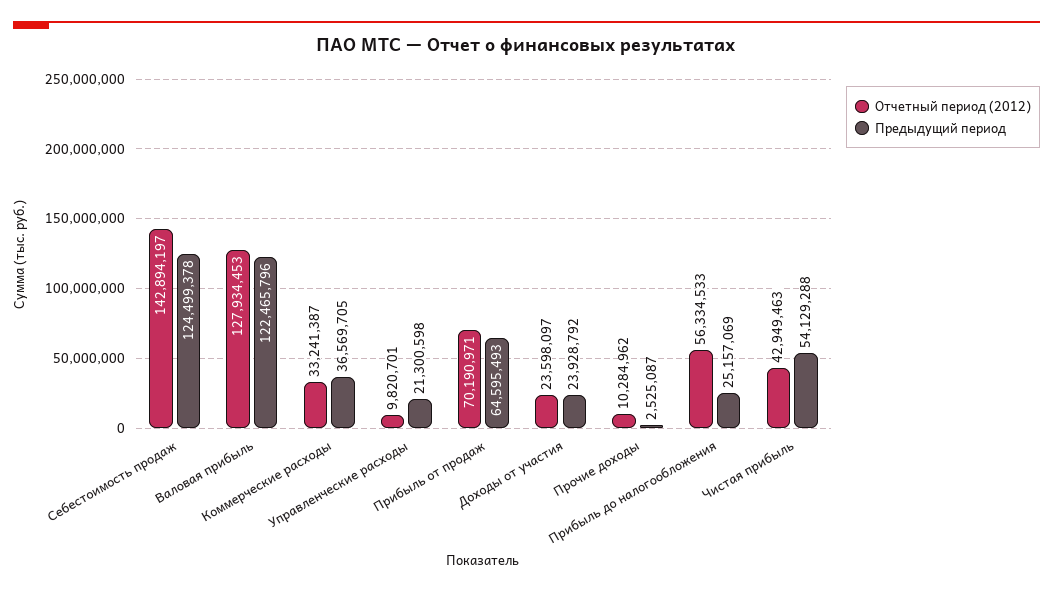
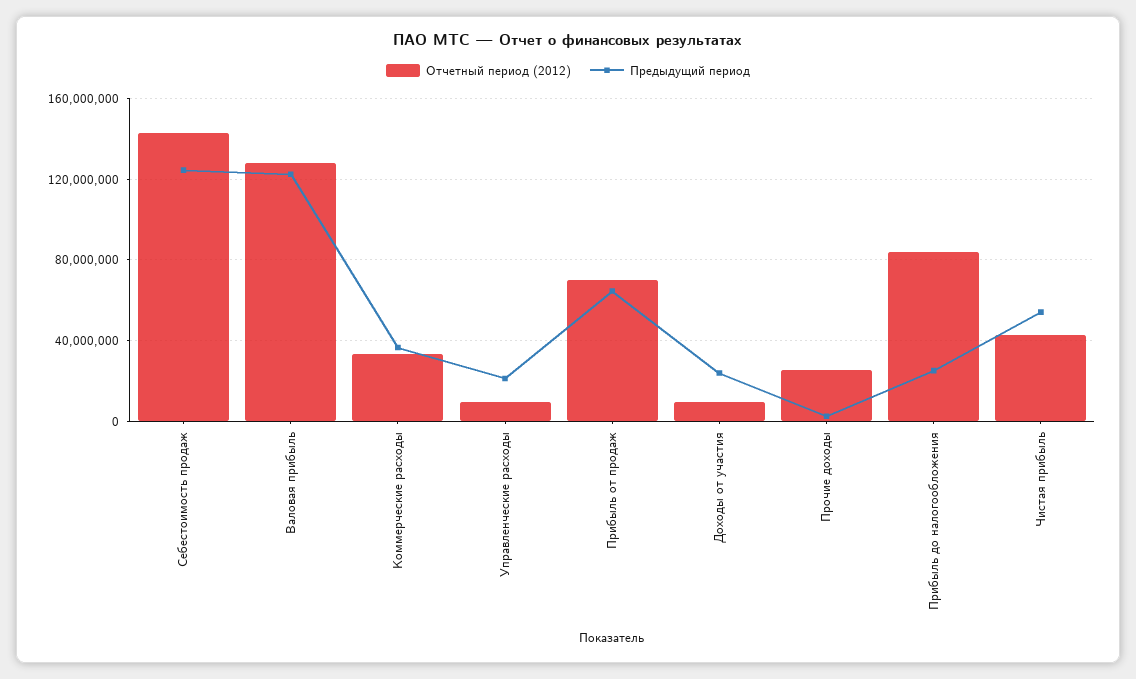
  {
    "Отчетный период (2012)": {
      "Себестоимость продаж": 142894197,
      "Валовая прибыль": 127934453,
      "Коммерческие расходы": 33241387,
      "Управленческие расходы": 9820701,
      "Прибыль от продаж": 70190971,
-     "Доходы от участия": 23598097,
+     "Доходы от участия": 10000000,
-     "Прочие доходы": 10284962,
+     "Прочие доходы": 25000000,
-     "Прибыль до налогообложения": 56334533,
+     "Прибыль до налогообложения": 85000000,
      "Чистая прибыль": 42949463
    },
    "Предыдущий период": {
      "Себестоимость продаж": 124499378,
      "Валовая прибыль": 122465796,
      "Коммерческие расходы": 36569705,
      "Управленческие расходы": 21300598,
      "Прибыль от продаж": 64595493,
      "Доходы от участия": 23928792,
      "Прочие доходы": 2525087,
      "Прибыль до налогообложения": 25157069,
      "Чистая прибыль": 54129288
    }
  }

